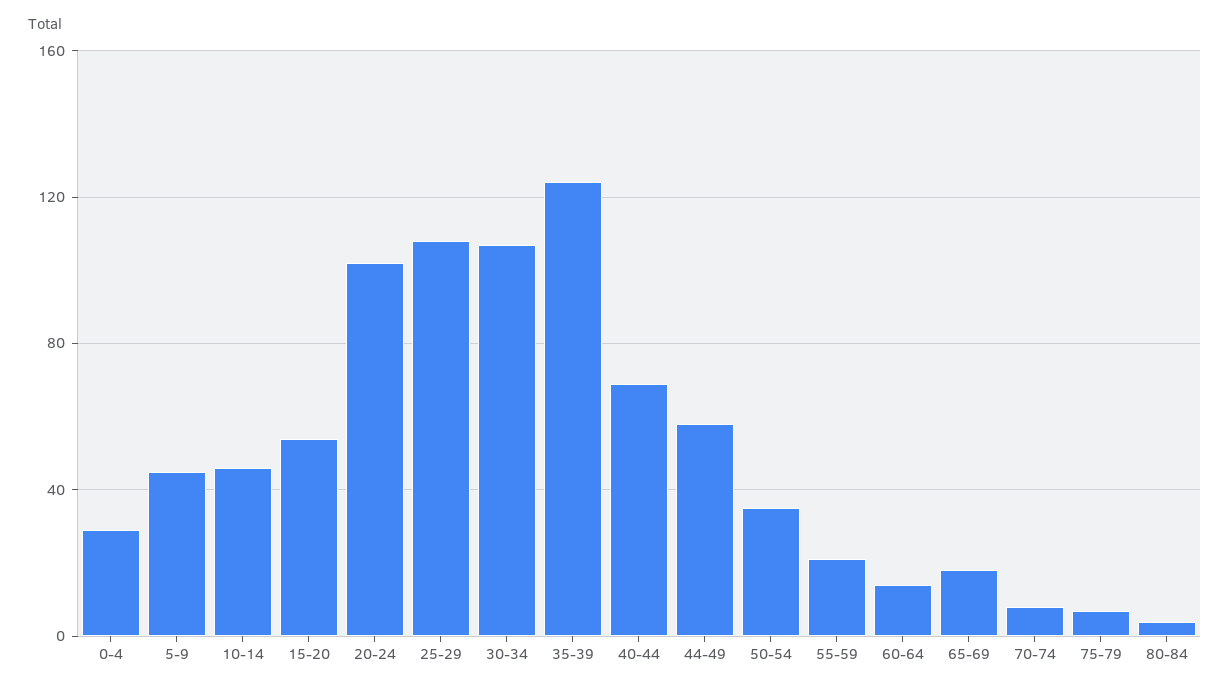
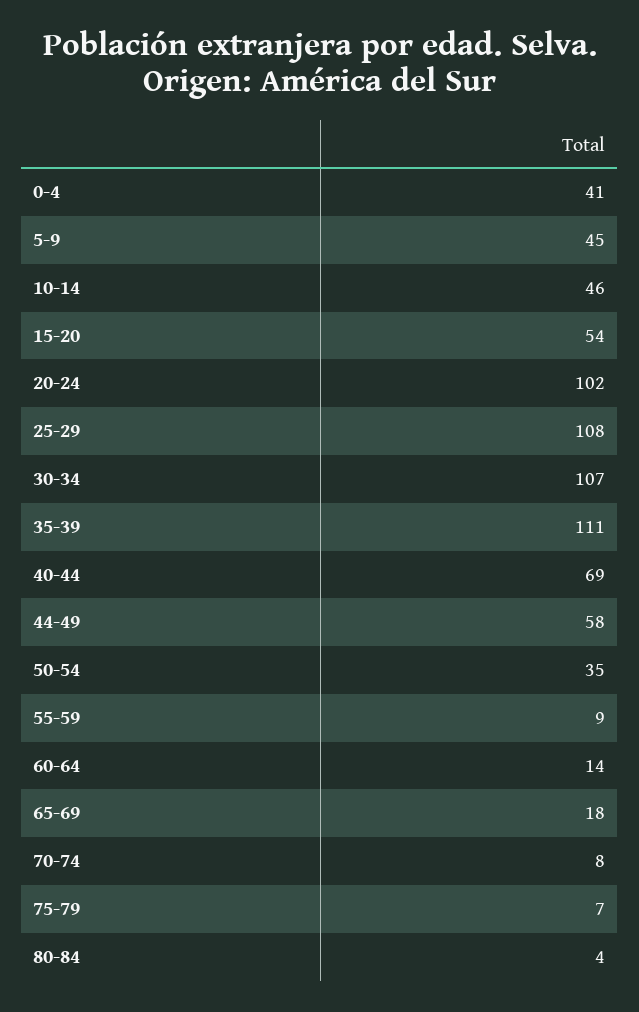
  {
-   "0-4": 30,
+   "0-4": 41,
    "5-9": 45,
    "10-14": 46,
    "15-20": 54,
    "20-24": 102,
    "25-29": 108,
    "30-34": 107,
-   "35-39": 125,
+   "35-39": 111,
    "40-44": 69,
    "44-49": 58,
    "50-54": 35,
-   "55-59": 20,
+   "55-59": 9,
    "60-64": 14,
    "65-69": 18,
    "70-74": 8,
    "75-79": 7,
    "80-84": 4
  }

